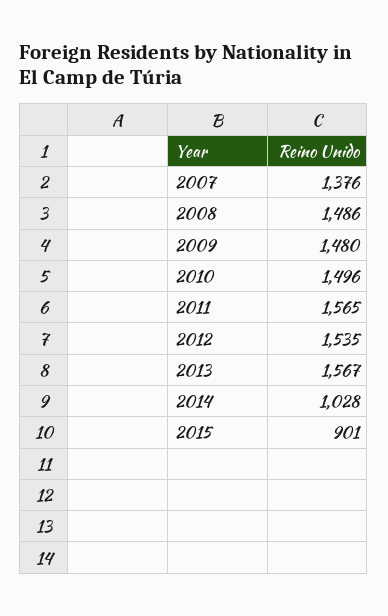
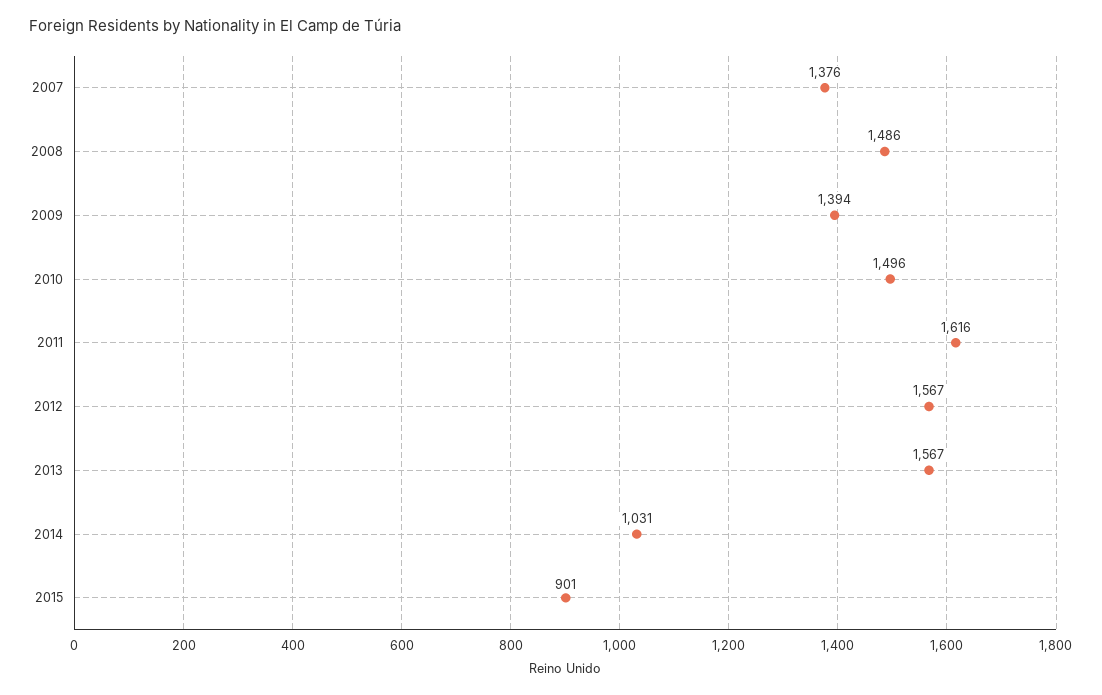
  {
    "2007": 1376,
    "2008": 1486,
-   "2009": 1480,
+   "2009": 1394,
    "2010": 1496,
-   "2011": 1565,
+   "2011": 1616,
-   "2012": 1535,
+   "2012": 1567,
    "2013": 1567,
-   "2014": 1028,
+   "2014": 1031,
    "2015": 901
  }

